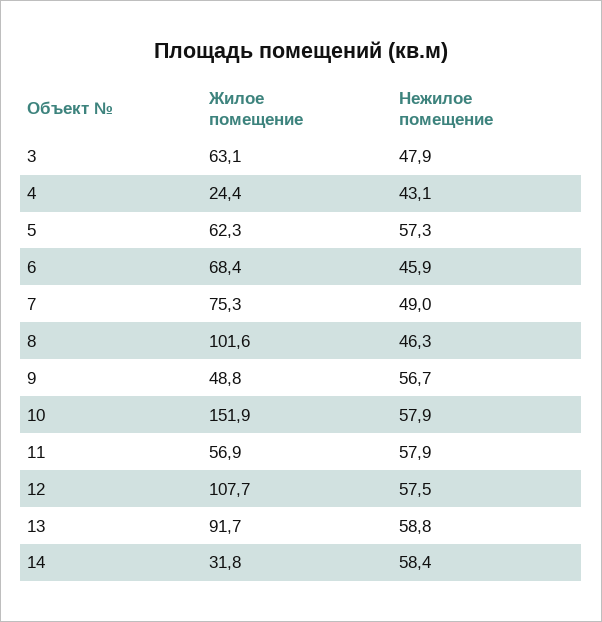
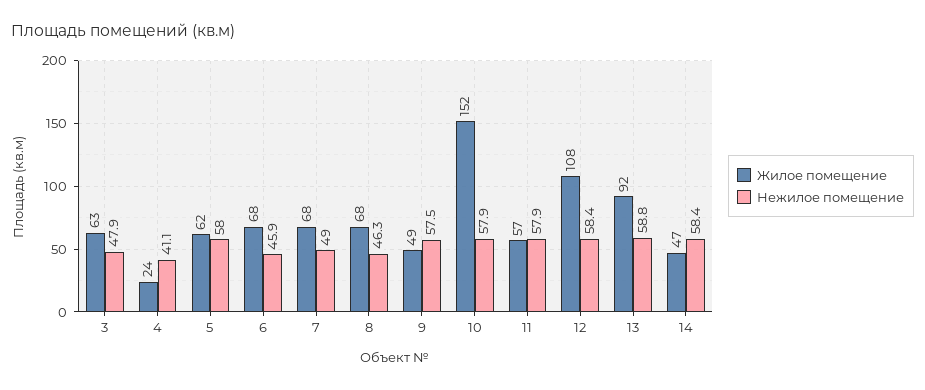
  {
    "Жилое помещение": {
      "3": 63.1,
      "4": 24.4,
      "5": 62.3,
      "6": 68.4,
-     "7": 75.3,
+     "7": 68,
-     "8": 101.6,
+     "8": 68,
      "9": 48.8,
      "10": 151.9,
      "11": 56.9,
      "12": 107.7,
      "13": 91.7,
-     "14": 31.8
+     "14": 47
    },
    "Нежилое помещение": {
      "3": 47.9,
-     "4": 43.1,
+     "4": 41.1,
-     "5": 57.3,
+     "5": 58,
      "6": 45.9,
      "7": 49,
      "8": 46.3,
-     "9": 56.7,
+     "9": 57.5,
      "10": 57.9,
      "11": 57.9,
-     "12": 57.5,
+     "12": 58.4,
      "13": 58.8,
      "14": 58.4
    }
  }

